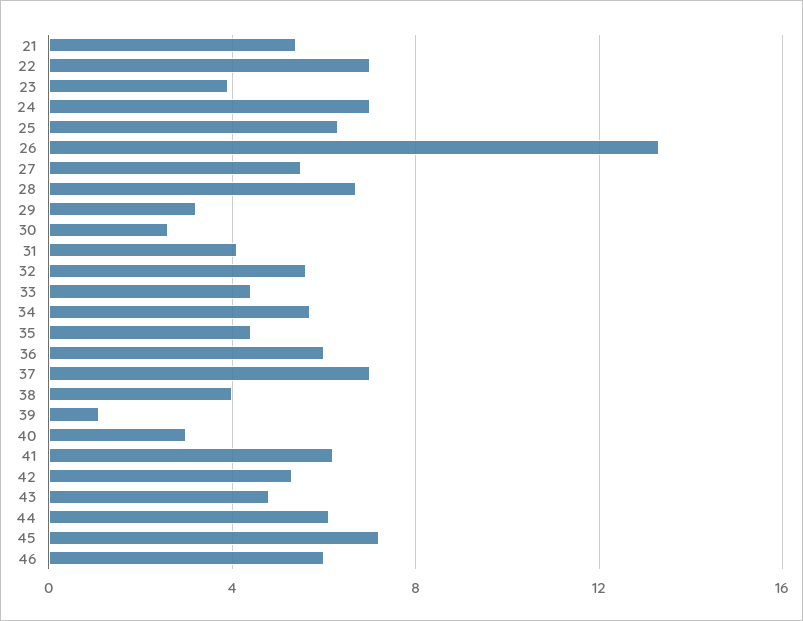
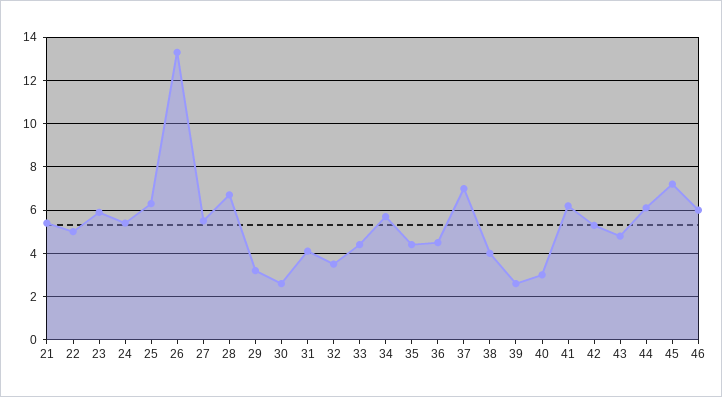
  {
    "21": 5.5,
-   "22": 7,
+   "22": 5,
-   "23": 4,
+   "23": 6,
-   "24": 7,
+   "24": 5.5,
    "25": 6.5,
    "26": 13.5,
    "27": 5.5,
    "28": 6.5,
    "29": 3,
    "30": 2.5,
    "31": 4,
-   "32": 5.5,
+   "32": 3.5,
    "33": 4.5,
    "34": 5.5,
    "35": 4.5,
-   "36": 6,
+   "36": 4.5,
    "37": 7,
    "38": 4,
-   "39": 1,
+   "39": 2.5,
    "40": 3,
    "41": 6,
    "42": 5.5,
    "43": 5,
    "44": 6,
    "45": 7,
    "46": 6
  }

